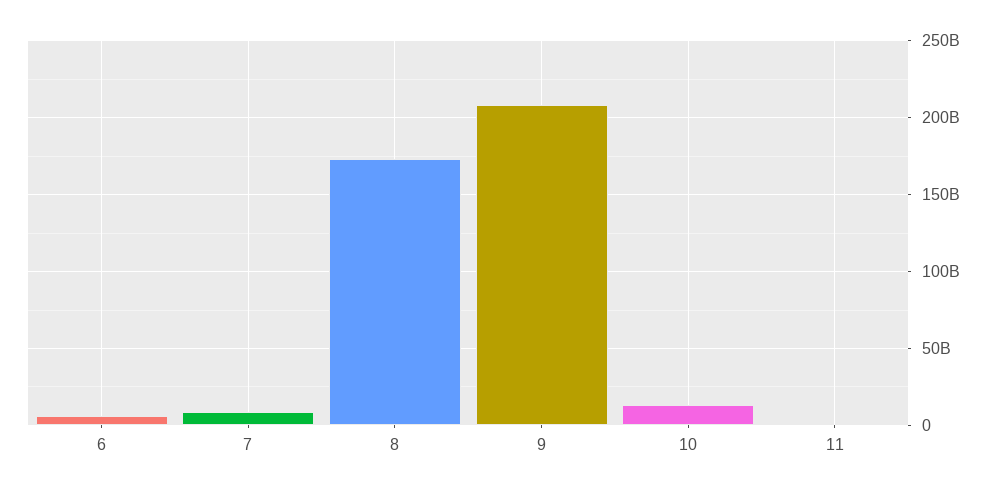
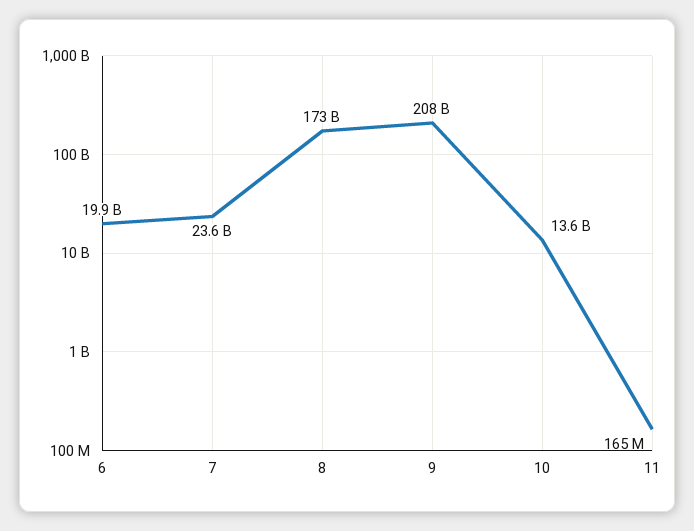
  {
-   "6": 5000000000,
+   "6": 19900000000,
-   "7": 10000000000,
+   "7": 23600000000,
    "8": 173000000000,
    "9": 208000000000,
    "10": 13600000000,
    "11": 165000000
  }

